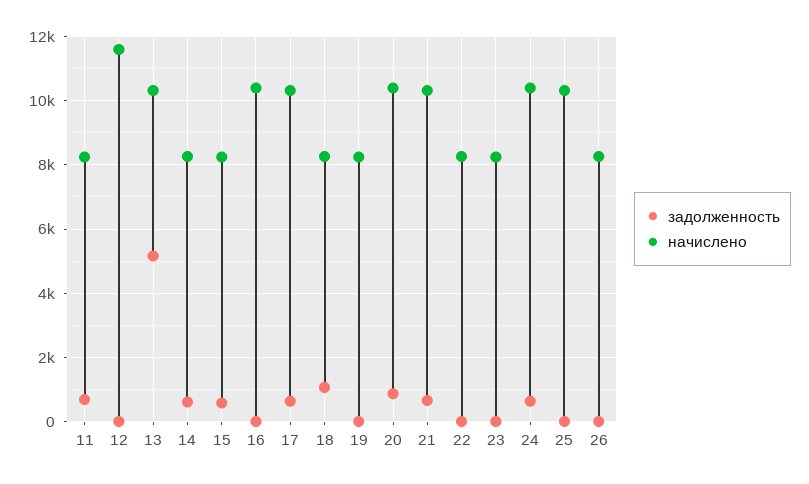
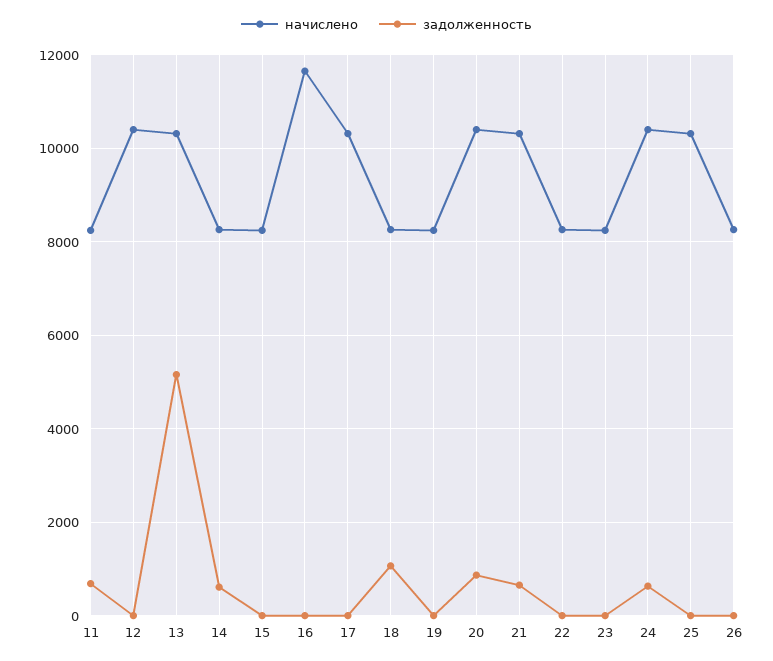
  {
    "задолженность": {
      "11": 600,
      "12": 0,
      "13": 5200,
      "14": 600,
-     "15": 600,
+     "15": 0,
      "16": 0,
-     "17": 600,
+     "17": 0,
      "18": 1000,
      "19": 0,
      "20": 800,
      "21": 600,
      "22": 0,
      "23": 0,
      "24": 600,
      "25": 0,
      "26": 0
    },
    "начислено": {
      "11": 8200,
-     "12": 11600,
+     "12": 10400,
      "13": 10400,
      "14": 8200,
      "15": 8200,
-     "16": 10400,
+     "16": 11600,
      "17": 10400,
      "18": 8200,
      "19": 8200,
      "20": 10400,
      "21": 10400,
      "22": 8200,
      "23": 8200,
      "24": 10400,
      "25": 10400,
      "26": 8200
    }
  }

